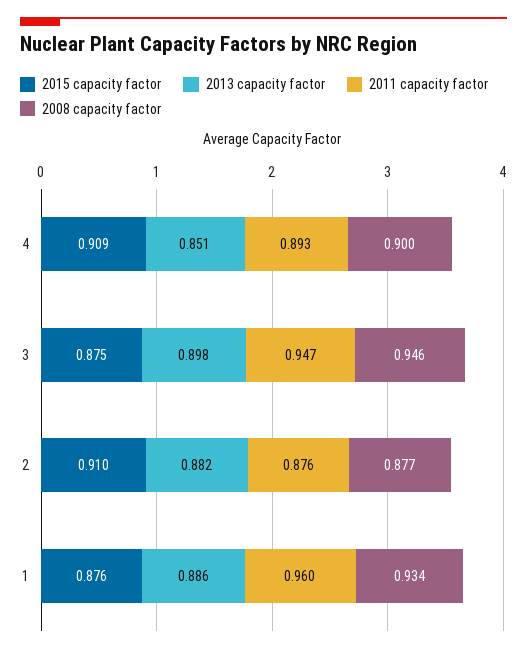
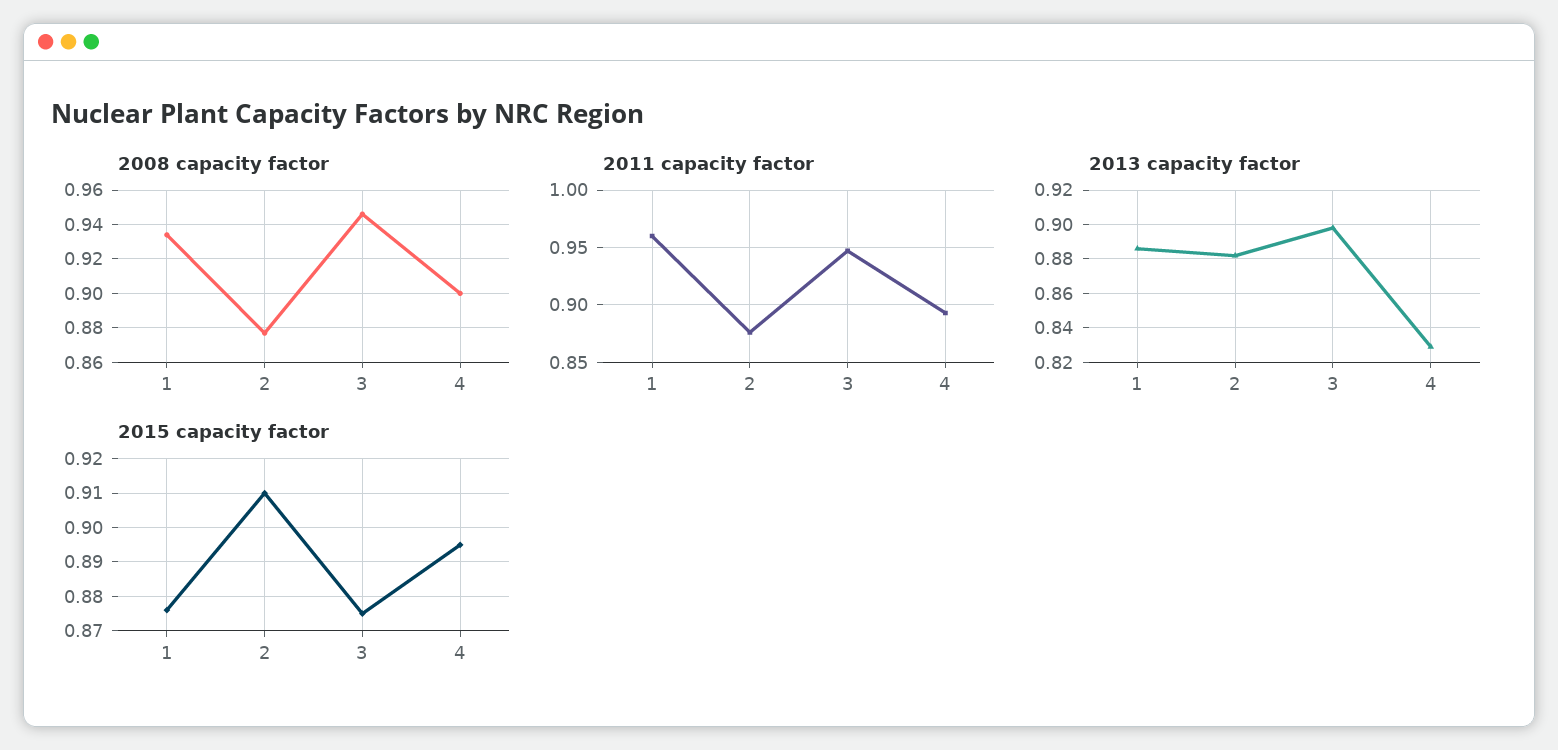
  {
    "2015 capacity factor": {
-     "4": 0.909,
+     "4": 0.895,
      "3": 0.875,
      "2": 0.91,
      "1": 0.876
    },
    "2013 capacity factor": {
-     "4": 0.851,
+     "4": 0.83,
      "3": 0.898,
      "2": 0.882,
      "1": 0.886
    },
    "2011 capacity factor": {
      "4": 0.893,
      "3": 0.947,
      "2": 0.876,
      "1": 0.96
    },
    "2008 capacity factor": {
      "4": 0.9,
      "3": 0.946,
      "2": 0.877,
      "1": 0.934
    }
  }

